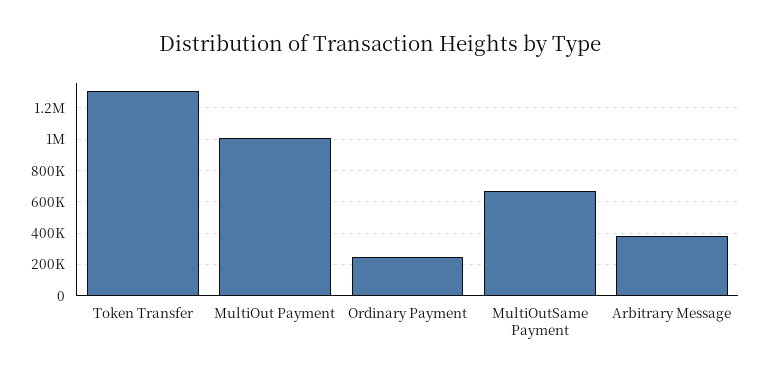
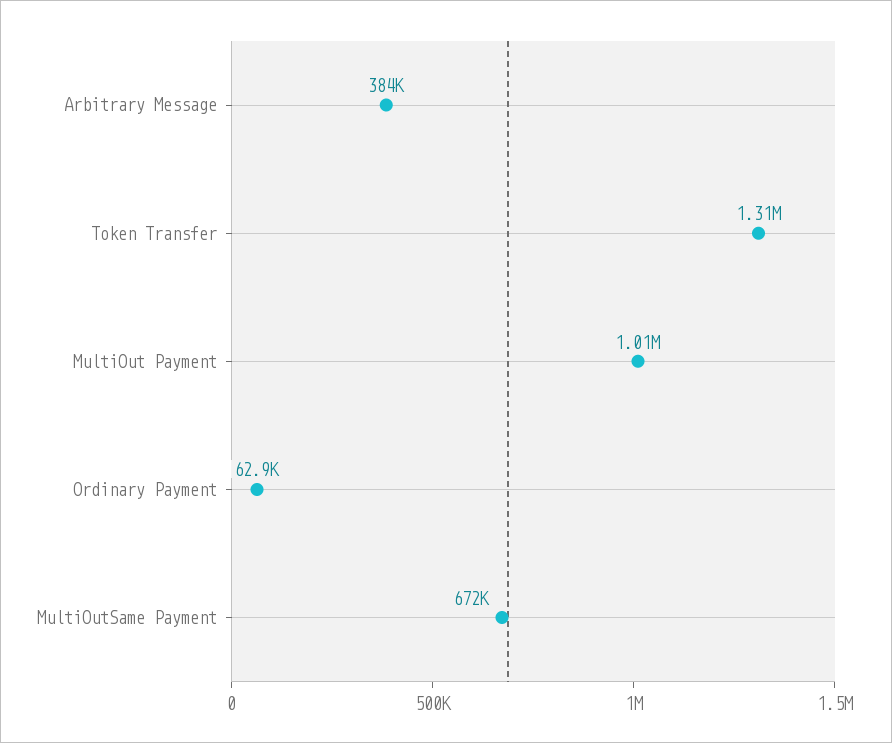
  {
    "Token Transfer": 1310000,
    "MultiOut Payment": 1010000,
-   "Ordinary Payment": 250000,
+   "Ordinary Payment": 62900,
    "MultiOutSame Payment": 672000,
    "Arbitrary Message": 384000
  }

